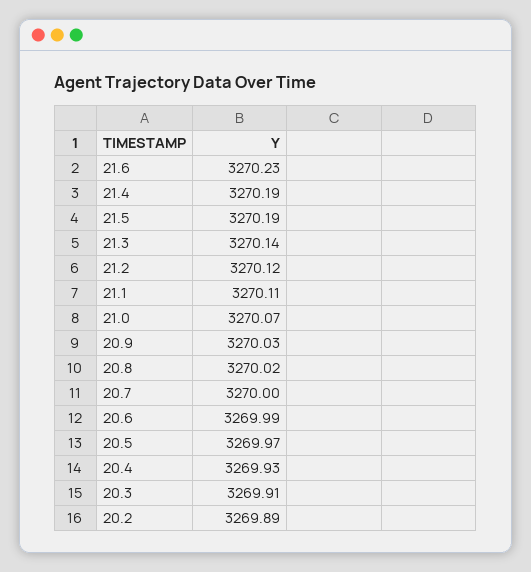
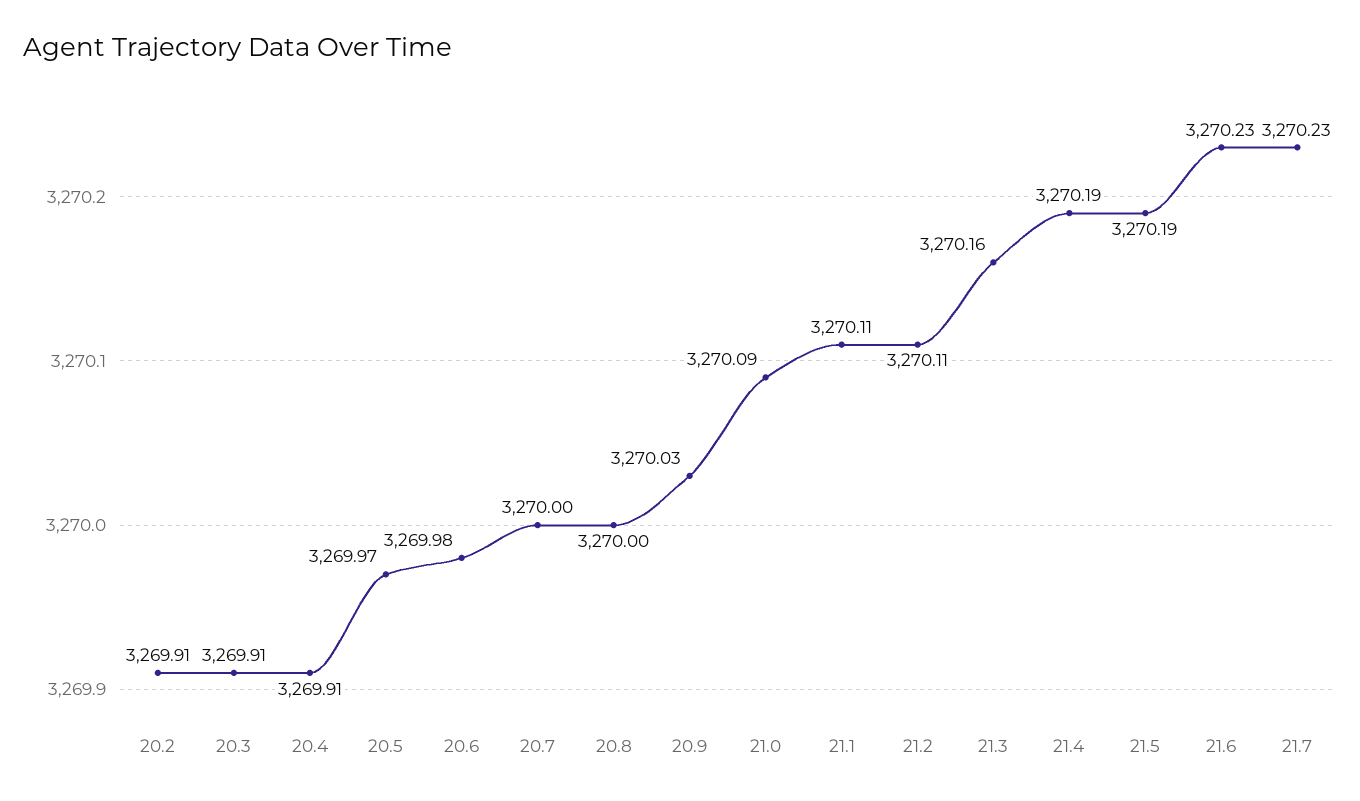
  {
    "21.6": 3270.23,
    "21.4": 3270.19,
    "21.5": 3270.19,
-   "21.3": 3270.14,
+   "21.3": 3270.16,
-   "21.2": 3270.12,
+   "21.2": 3270.11,
    "21.1": 3270.11,
-   "21.0": 3270.07,
+   "21.0": 3270.09,
    "20.9": 3270.03,
-   "20.8": 3270.02,
+   "20.8": 3270,
    "20.7": 3270,
-   "20.6": 3269.99,
+   "20.6": 3269.98,
    "20.5": 3269.97,
-   "20.4": 3269.93,
+   "20.4": 3269.91,
    "20.3": 3269.91,
-   "20.2": 3269.89
+   "20.2": 3269.91,
+   "21.7": 3270.23
  }

